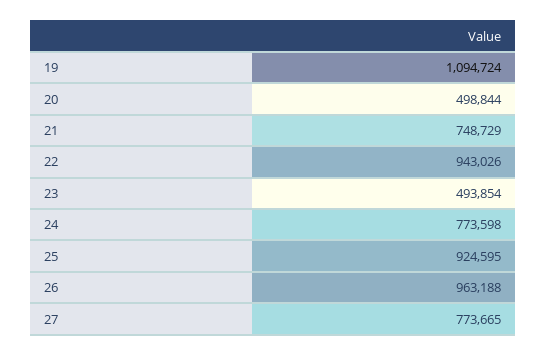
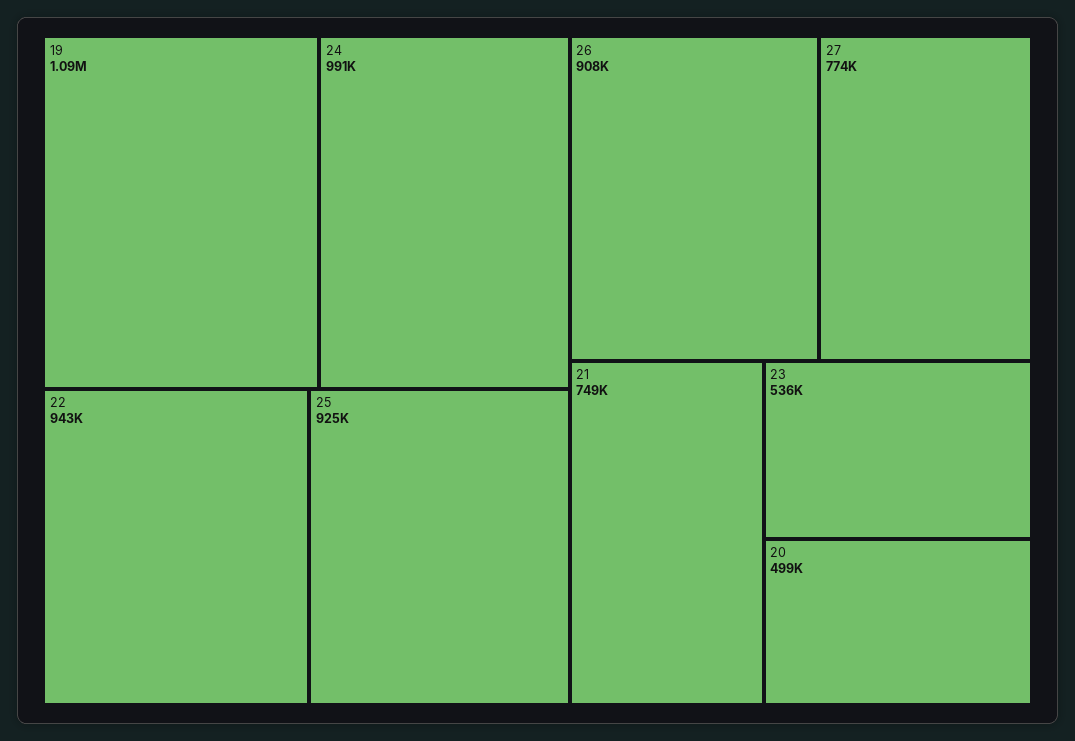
  {
    "19": 1094724,
    "20": 498844,
    "21": 748729,
    "22": 943026,
-   "23": 493854,
+   "23": 536000,
-   "24": 773598,
+   "24": 991000,
    "25": 924595,
-   "26": 963188,
+   "26": 908000,
    "27": 773665
  }

